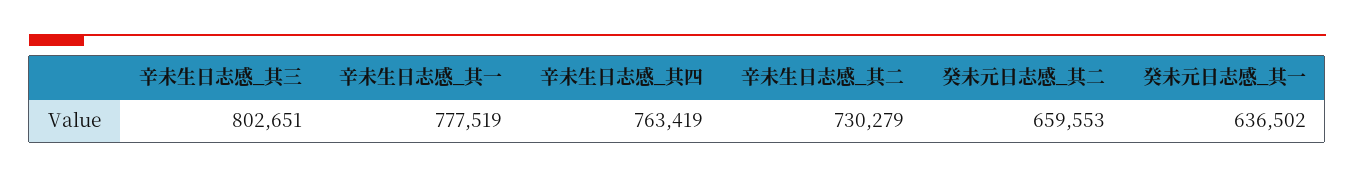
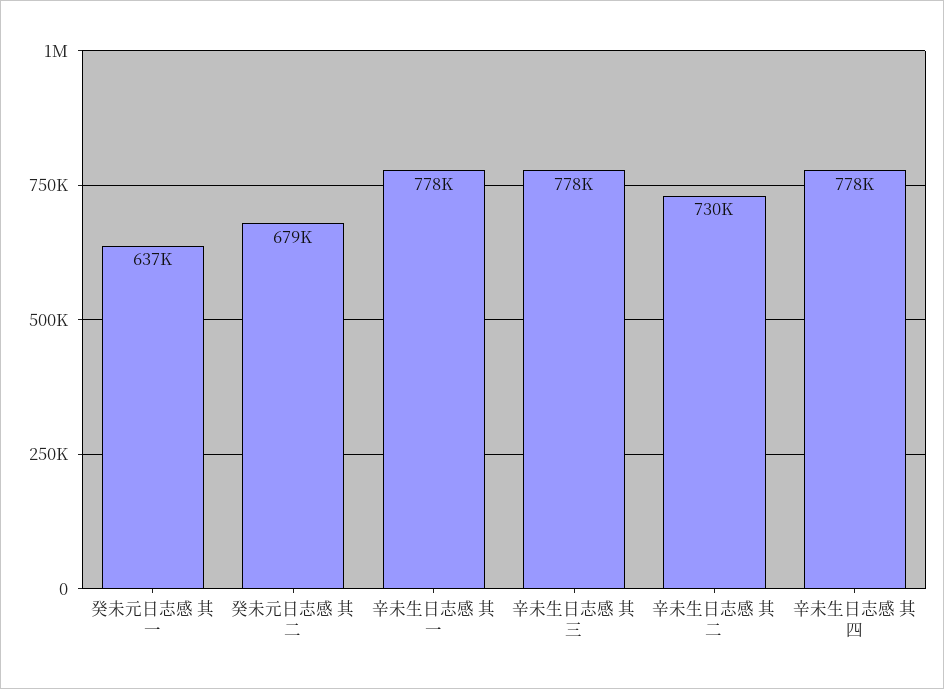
  {
-   "辛未生日志感_其三": 802651,
+   "辛未生日志感_其三": 778000,
    "辛未生日志感_其一": 777519,
-   "辛未生日志感_其四": 763419,
+   "辛未生日志感_其四": 778000,
    "辛未生日志感_其二": 730279,
-   "癸未元日志感_其二": 659553,
+   "癸未元日志感_其二": 679000,
    "癸未元日志感_其一": 636502
  }

